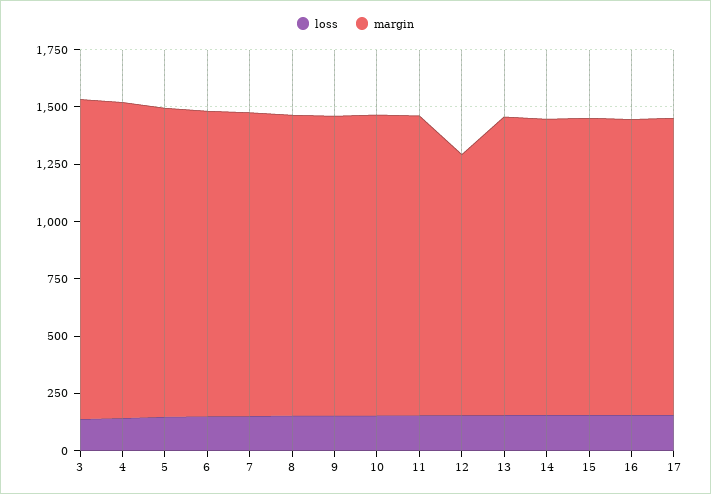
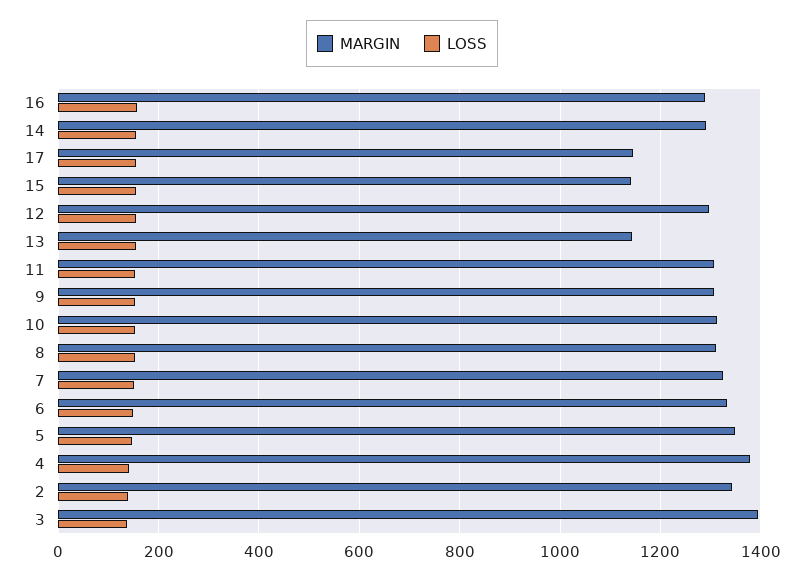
  {
    "loss": {
      "3": 140,
      "4": 140,
      "5": 140,
      "6": 160,
      "7": 160,
      "8": 160,
      "9": 160,
      "10": 160,
      "11": 160,
      "12": 160,
      "13": 160,
      "14": 160,
      "15": 160,
      "16": 160,
-     "17": 160
+     "17": 160,
+     "2": 140
    },
    "margin": {
      "3": 1400,
      "4": 1380,
      "5": 1340,
      "6": 1340,
      "7": 1320,
      "8": 1320,
      "9": 1300,
      "10": 1320,
      "11": 1300,
-     "12": 1150,
+     "12": 1300,
-     "13": 1300,
+     "13": 1140,
      "14": 1300,
-     "15": 1300,
+     "15": 1140,
      "16": 1280,
-     "17": 1300
+     "17": 1140,
+     "2": 1340
    }
  }

